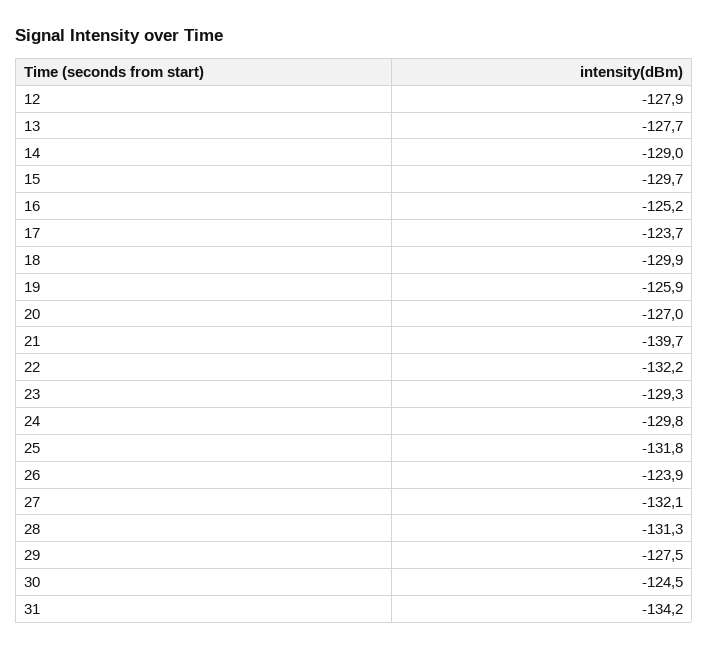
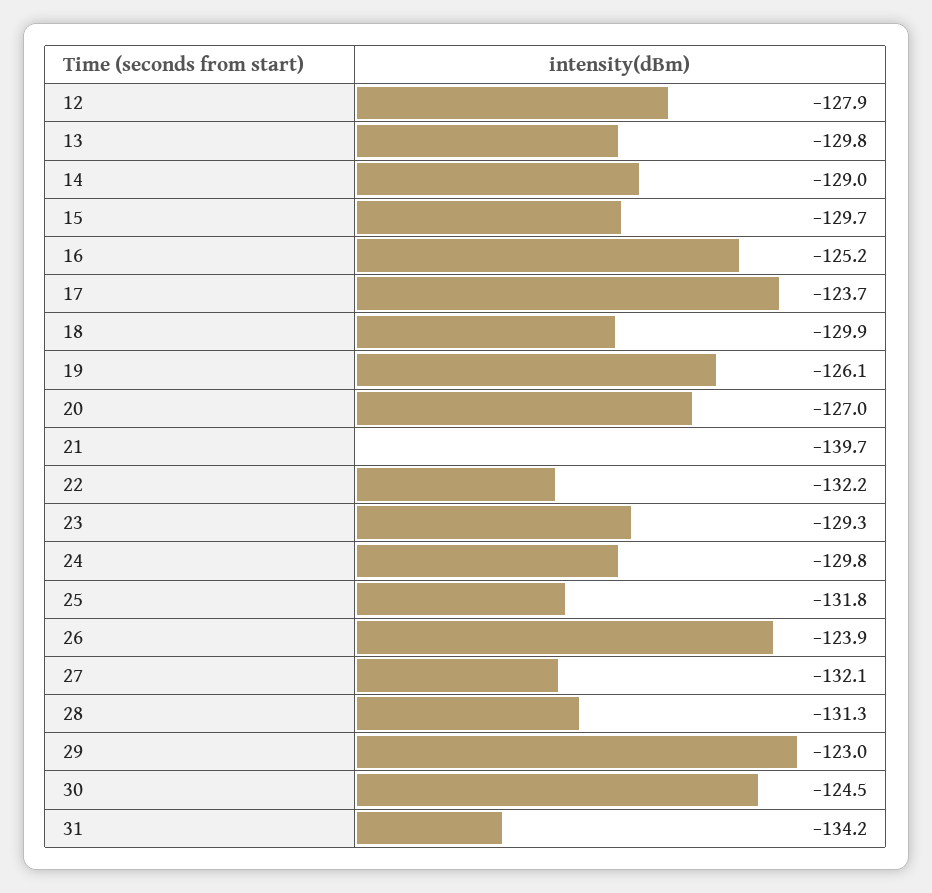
  {
    "12": -127.9,
-   "13": -127.7,
+   "13": -129.8,
    "14": -129,
    "15": -129.7,
    "16": -125.2,
    "17": -123.7,
    "18": -129.9,
-   "19": -125.9,
+   "19": -126.1,
    "20": -127,
    "21": -139.7,
    "22": -132.2,
    "23": -129.3,
    "24": -129.8,
    "25": -131.8,
    "26": -123.9,
    "27": -132.1,
    "28": -131.3,
-   "29": -127.5,
+   "29": -123,
    "30": -124.5,
    "31": -134.2
  }

